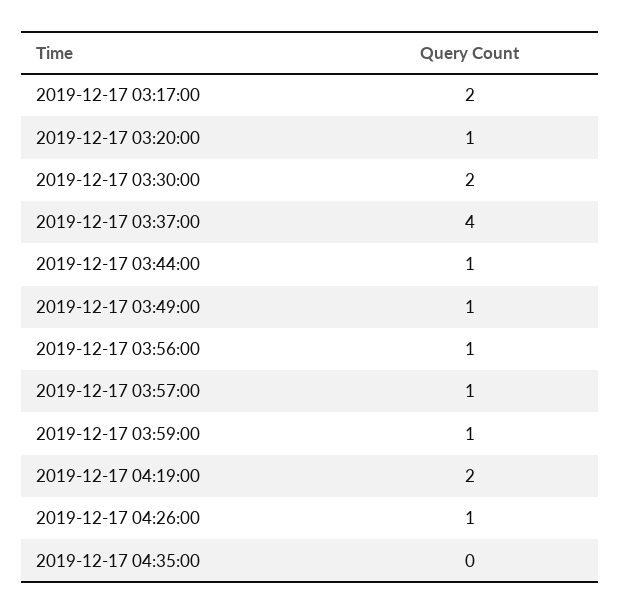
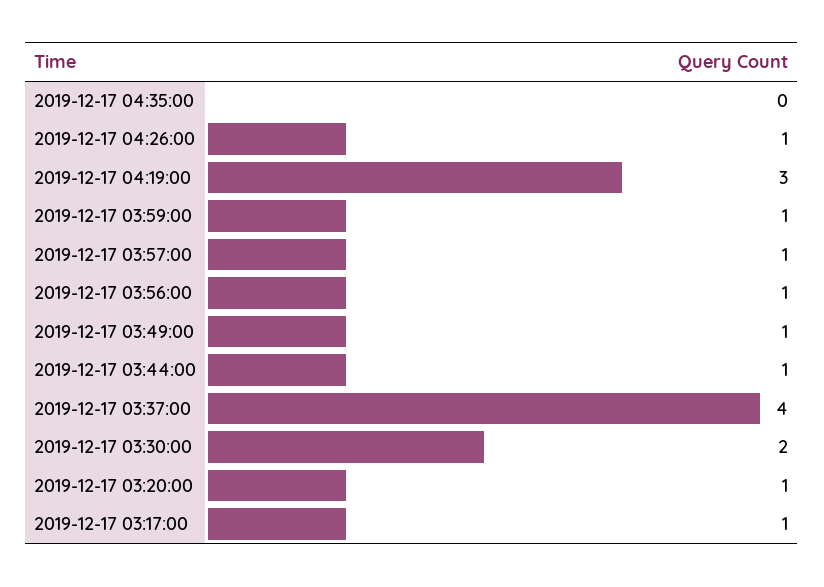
  {
-   "2019-12-17 03:17:00": 2,
+   "2019-12-17 03:17:00": 1,
    "2019-12-17 03:20:00": 1,
    "2019-12-17 03:30:00": 2,
    "2019-12-17 03:37:00": 4,
    "2019-12-17 03:44:00": 1,
    "2019-12-17 03:49:00": 1,
    "2019-12-17 03:56:00": 1,
    "2019-12-17 03:57:00": 1,
    "2019-12-17 03:59:00": 1,
-   "2019-12-17 04:19:00": 2,
+   "2019-12-17 04:19:00": 3,
    "2019-12-17 04:26:00": 1,
    "2019-12-17 04:35:00": 0
  }

